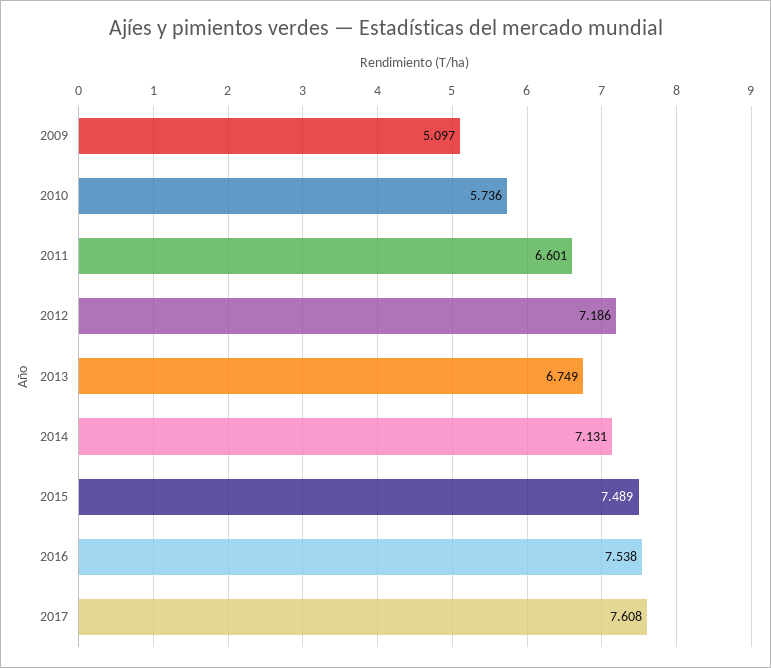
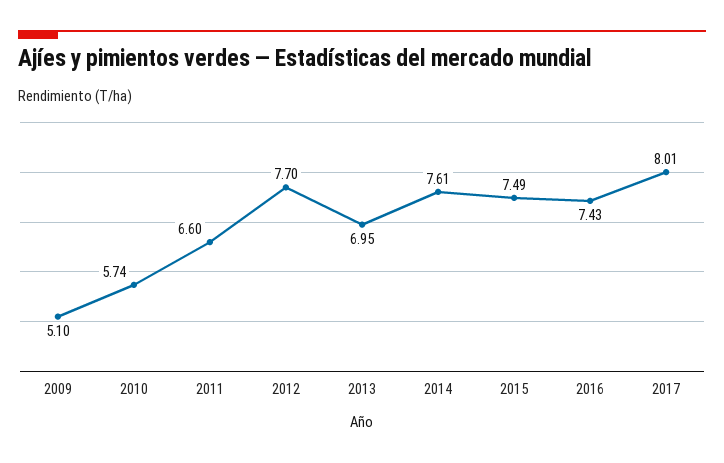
  {
    "2009": 5.097,
    "2010": 5.736,
    "2011": 6.601,
-   "2012": 7.186,
+   "2012": 7.7,
-   "2013": 6.749,
+   "2013": 6.95,
-   "2014": 7.131,
+   "2014": 7.61,
    "2015": 7.489,
-   "2016": 7.538,
+   "2016": 7.43,
-   "2017": 7.608
+   "2017": 8.01
  }

